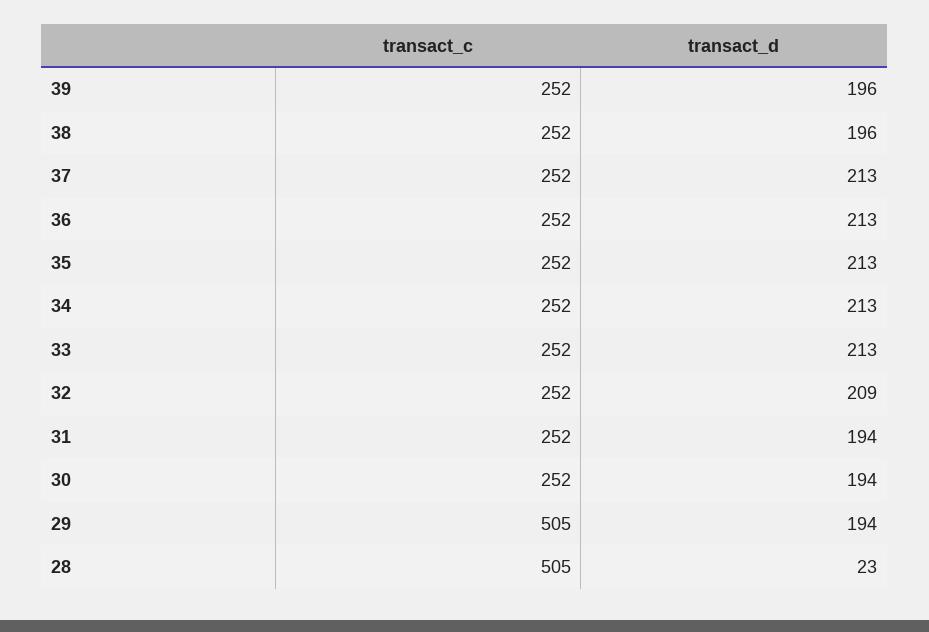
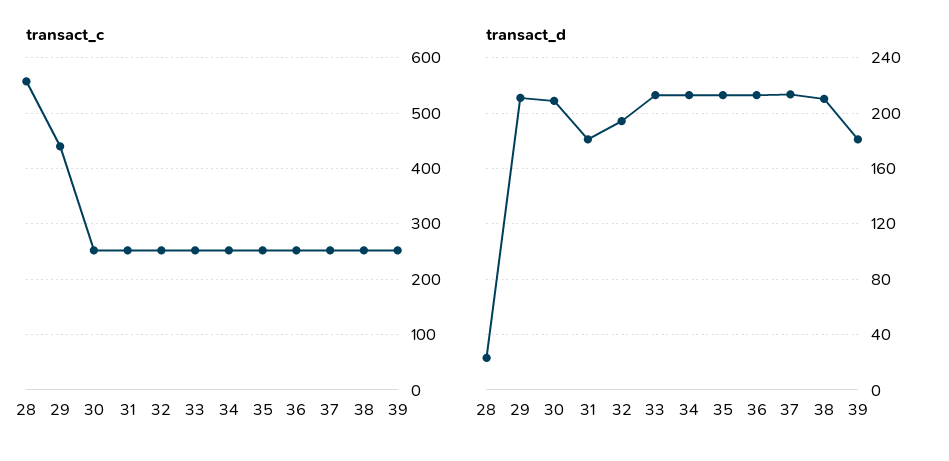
  {
    "transact_c": {
      "39": 252,
      "38": 252,
      "37": 252,
      "36": 252,
      "35": 252,
      "34": 252,
      "33": 252,
      "32": 252,
      "31": 252,
      "30": 252,
-     "29": 505,
+     "29": 440,
-     "28": 505
+     "28": 560
    },
    "transact_d": {
-     "39": 196,
+     "39": 180,
-     "38": 196,
+     "38": 210,
      "37": 213,
      "36": 213,
      "35": 213,
      "34": 213,
      "33": 213,
-     "32": 209,
+     "32": 195,
-     "31": 194,
+     "31": 180,
-     "30": 194,
+     "30": 210,
-     "29": 194,
+     "29": 210,
      "28": 23
    }
  }

